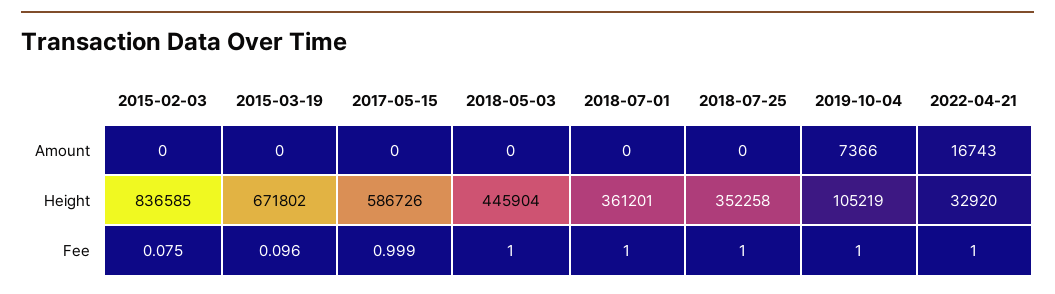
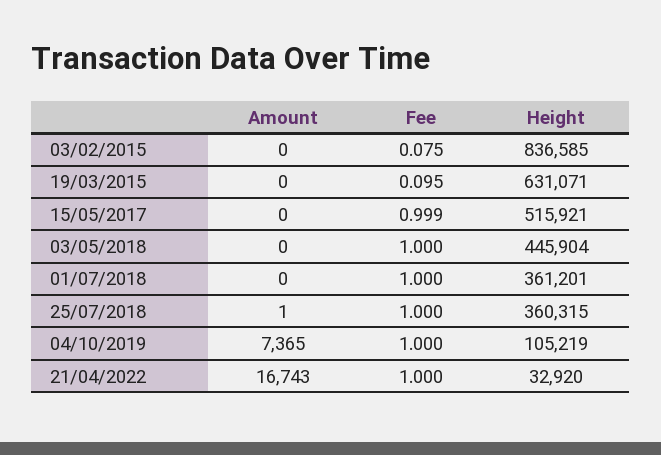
  {
    "2015-02-03": {
      "Amount": 0,
      "Height": 836585,
      "Fee": 0.075
    },
    "2015-03-19": {
      "Amount": 0,
-     "Height": 671802,
+     "Height": 631071,
-     "Fee": 0.096
+     "Fee": 0.095
    },
    "2017-05-15": {
      "Amount": 0,
-     "Height": 586726,
+     "Height": 515921,
      "Fee": 0.999
    },
    "2018-05-03": {
      "Amount": 0,
      "Height": 445904,
      "Fee": 1
    },
    "2018-07-01": {
      "Amount": 0,
      "Height": 361201,
      "Fee": 1
    },
    "2018-07-25": {
-     "Amount": 0,
+     "Amount": 1,
-     "Height": 352258,
+     "Height": 360315,
      "Fee": 1
    },
    "2019-10-04": {
-     "Amount": 7366,
+     "Amount": 7365,
      "Height": 105219,
      "Fee": 1
    },
    "2022-04-21": {
      "Amount": 16743,
      "Height": 32920,
      "Fee": 1
    }
  }

